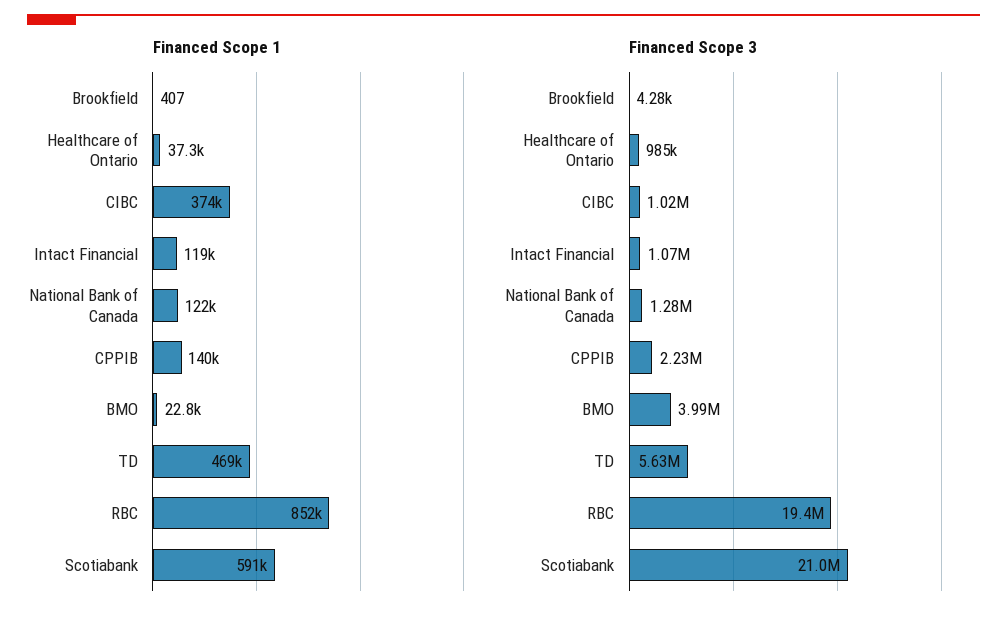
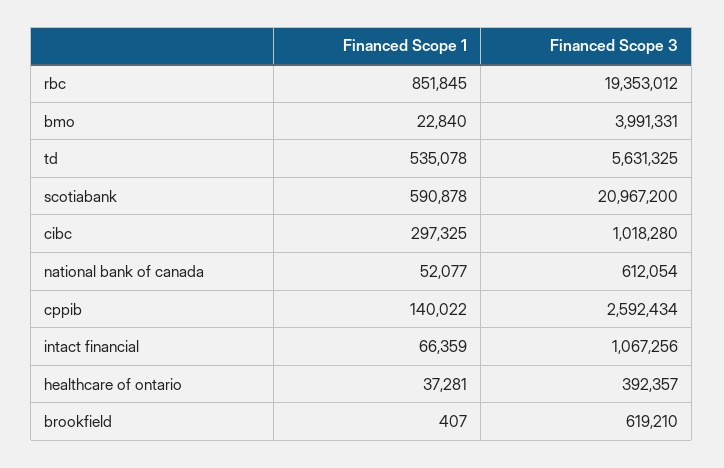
  {
    "Financed Scope 1": {
      "Brookfield": 407,
      "Healthcare of Ontario": 37281,
-     "CIBC": 374000,
+     "CIBC": 297325,
-     "Intact Financial": 119000,
+     "Intact Financial": 66359,
-     "National Bank of Canada": 122000,
+     "National Bank of Canada": 52077,
      "CPPIB": 140022,
      "BMO": 22840,
-     "TD": 469000,
+     "TD": 535078,
      "RBC": 851845,
      "Scotiabank": 590878
    },
    "Financed Scope 3": {
-     "Brookfield": 4280,
+     "Brookfield": 619210,
-     "Healthcare of Ontario": 985000,
+     "Healthcare of Ontario": 392357,
      "CIBC": 1018280,
      "Intact Financial": 1067256,
-     "National Bank of Canada": 1280000,
+     "National Bank of Canada": 612054,
-     "CPPIB": 2230000,
+     "CPPIB": 2592434,
      "BMO": 3991331,
      "TD": 5631325,
      "RBC": 19353012,
      "Scotiabank": 20967200
    }
  }

